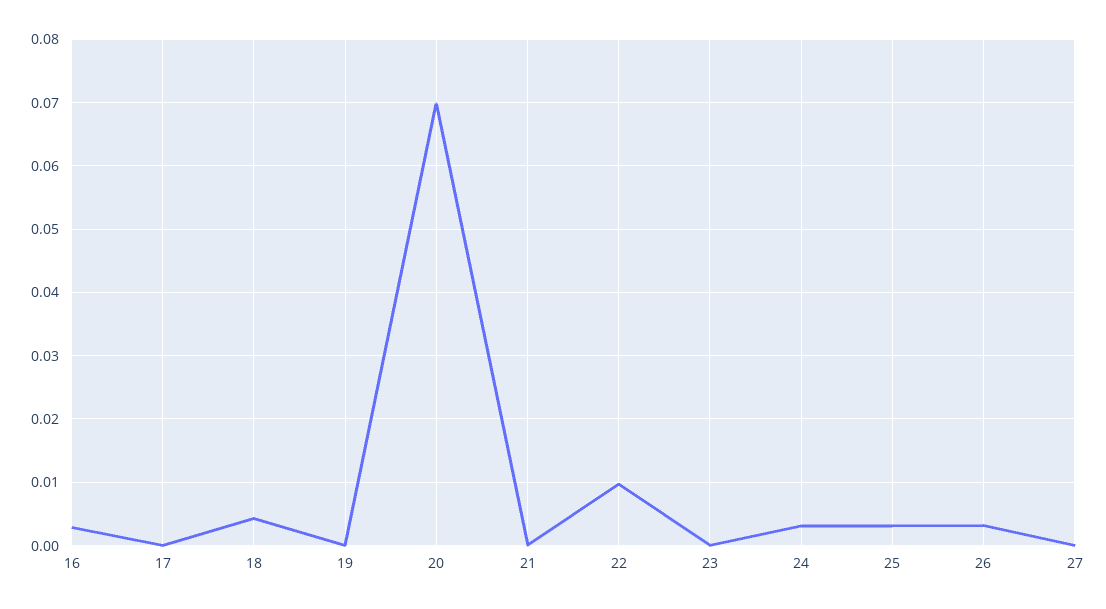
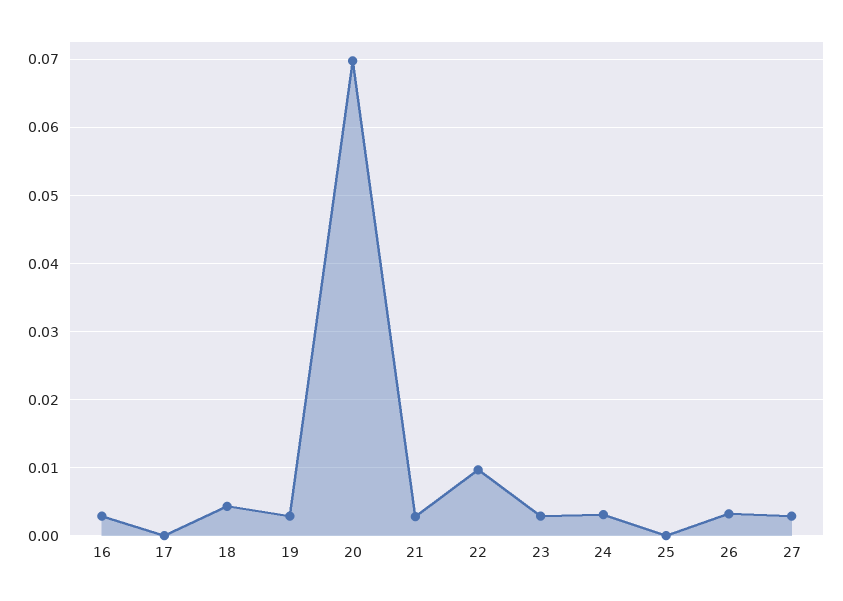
  {
    "16": 0.003,
    "17": 0,
    "18": 0.004,
-   "19": 0,
+   "19": 0.003,
    "20": 0.07,
-   "21": 0,
+   "21": 0.003,
    "22": 0.01,
-   "23": 0,
+   "23": 0.003,
    "24": 0.003,
-   "25": 0.003,
+   "25": 0,
    "26": 0.003,
-   "27": 0
+   "27": 0.003
  }

